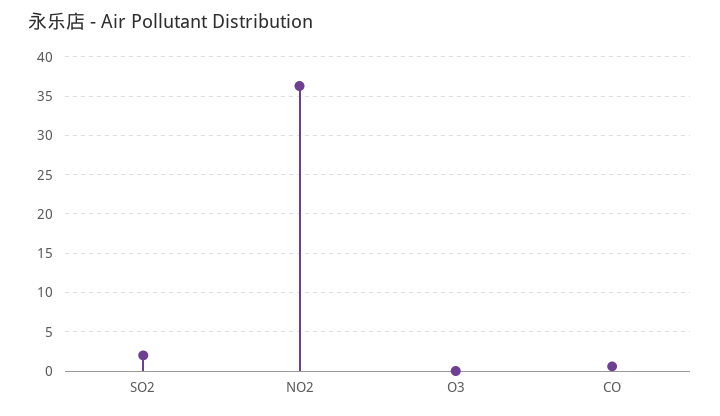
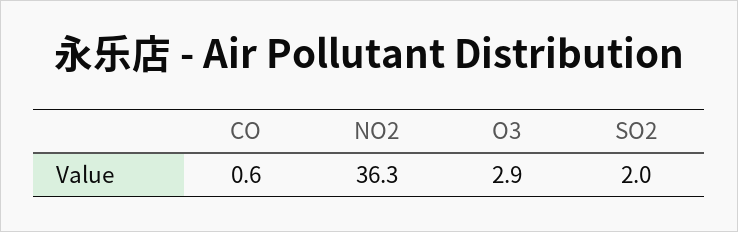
  {
    "SO2": 2,
    "NO2": 36.3,
-   "O3": 0,
+   "O3": 2.9,
    "CO": 0.6
  }

